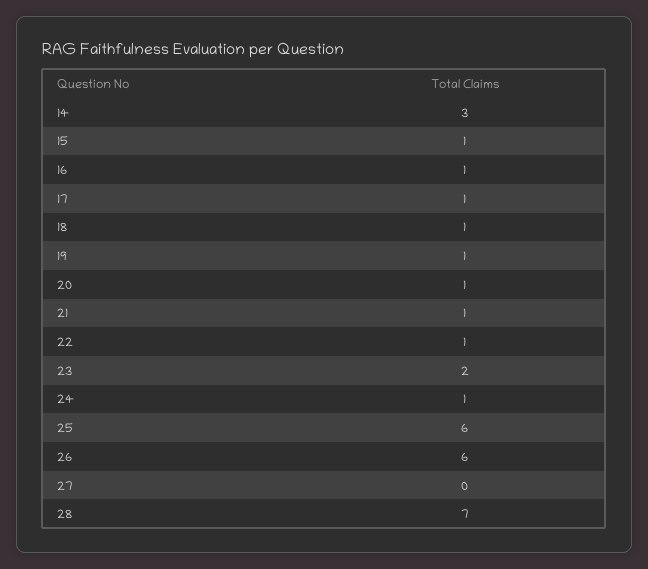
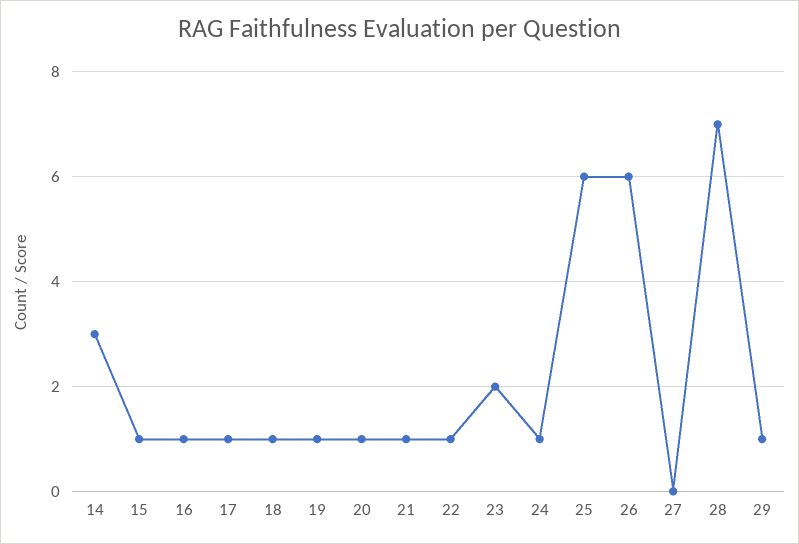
  {
    "14": 3,
    "15": 1,
    "16": 1,
    "17": 1,
    "18": 1,
    "19": 1,
    "20": 1,
    "21": 1,
    "22": 1,
    "23": 2,
    "24": 1,
    "25": 6,
    "26": 6,
    "27": 0,
-   "28": 7
+   "28": 7,
+   "29": 1
  }

